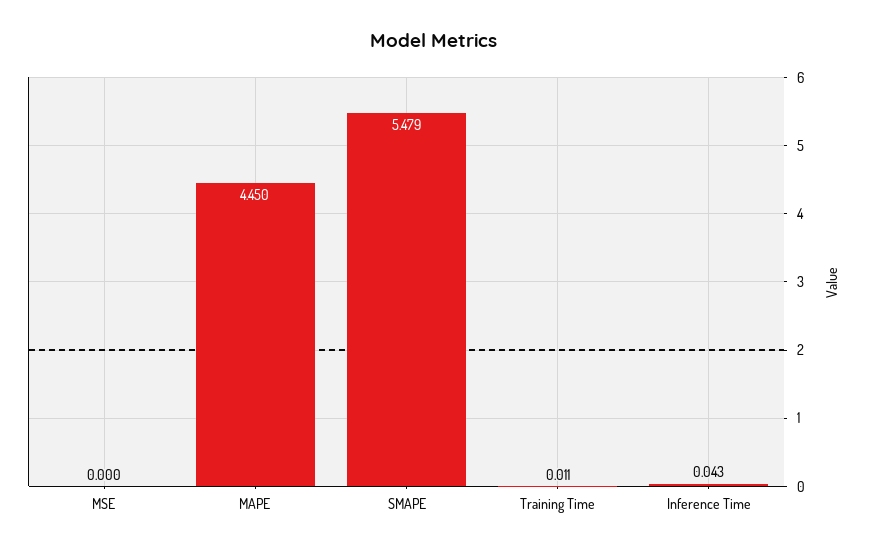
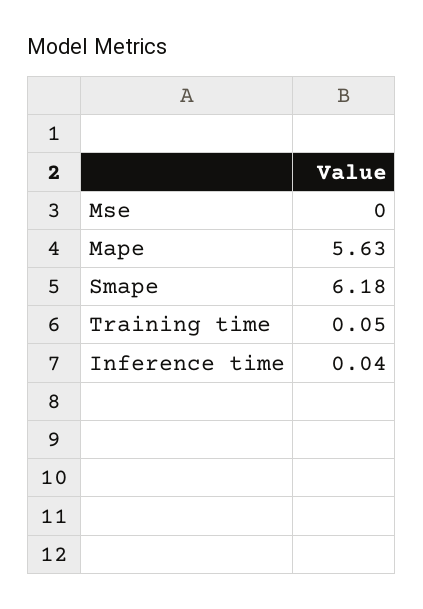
  {
    "MSE": 0,
-   "MAPE": 4.45,
+   "MAPE": 5.63,
-   "SMAPE": 5.479,
+   "SMAPE": 6.18,
-   "Training Time": 0.011,
+   "Training Time": 0.05,
    "Inference Time": 0.043
  }

